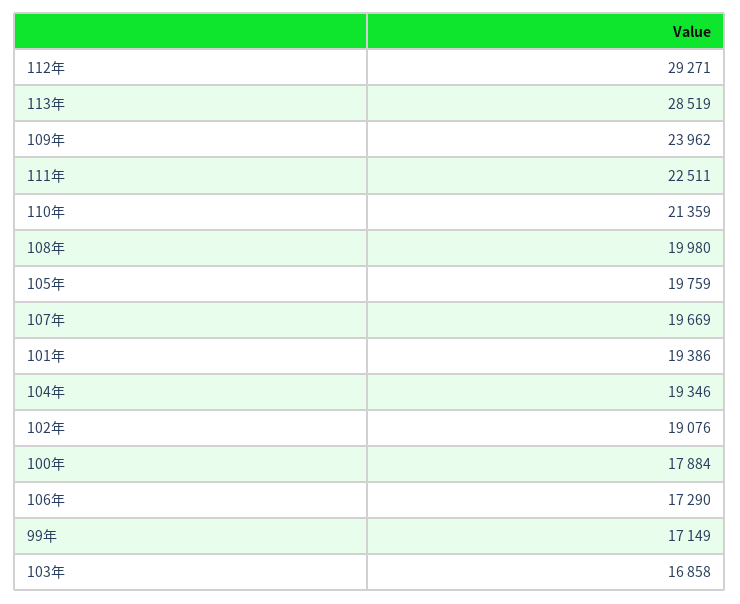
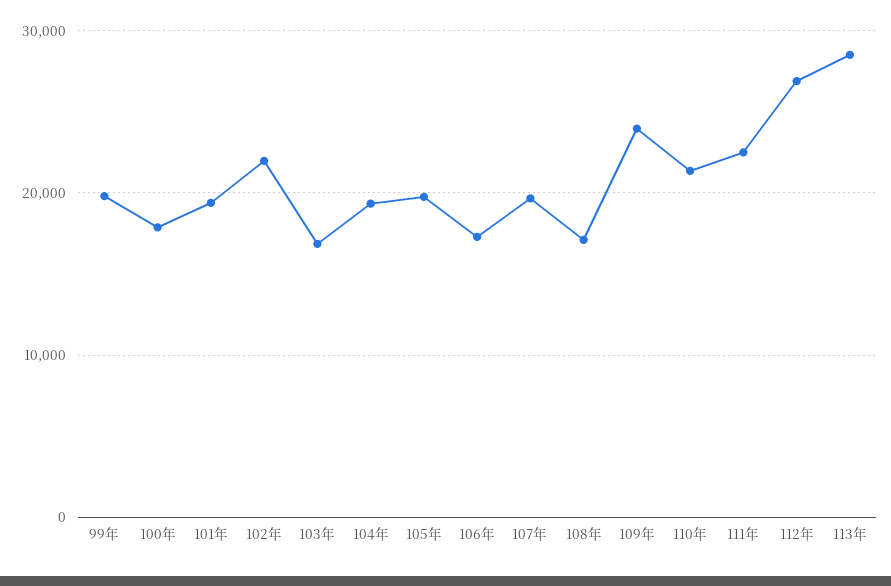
  {
-   "112年": 29271,
+   "112年": 27000,
    "113年": 28519,
    "109年": 23962,
    "111年": 22511,
    "110年": 21359,
-   "108年": 19980,
+   "108年": 17000,
    "105年": 19759,
    "107年": 19669,
    "101年": 19386,
    "104年": 19346,
-   "102年": 19076,
+   "102年": 22000,
    "100年": 17884,
    "106年": 17290,
-   "99年": 17149,
+   "99年": 20000,
    "103年": 16858
  }

